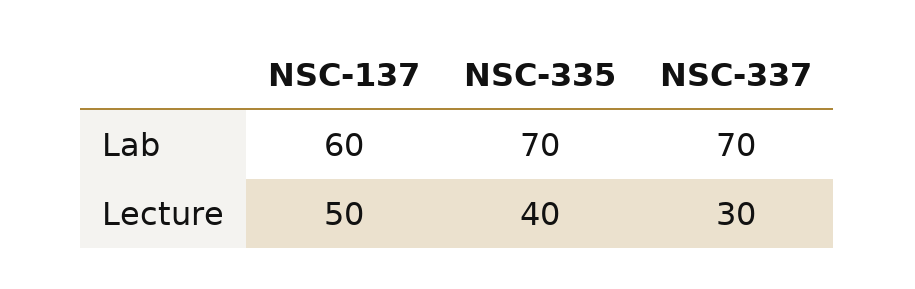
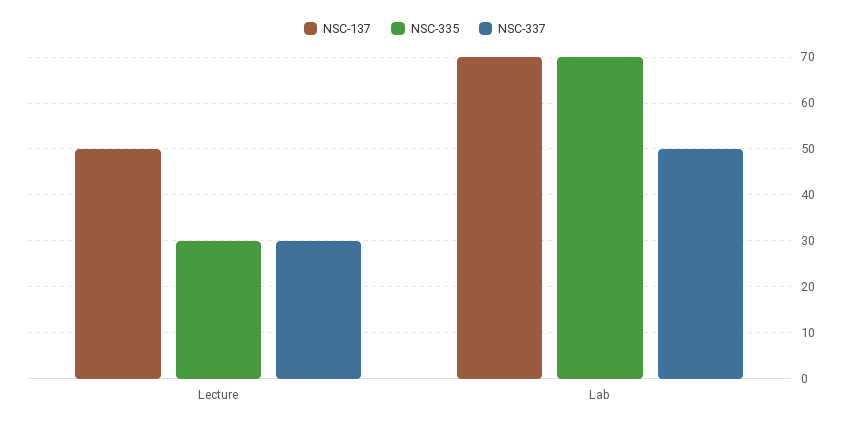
  {
    "NSC-137": {
-     "Lab": 60,
+     "Lab": 70,
      "Lecture": 50
    },
    "NSC-335": {
      "Lab": 70,
-     "Lecture": 40
+     "Lecture": 30
    },
    "NSC-337": {
-     "Lab": 70,
+     "Lab": 50,
      "Lecture": 30
    }
  }

